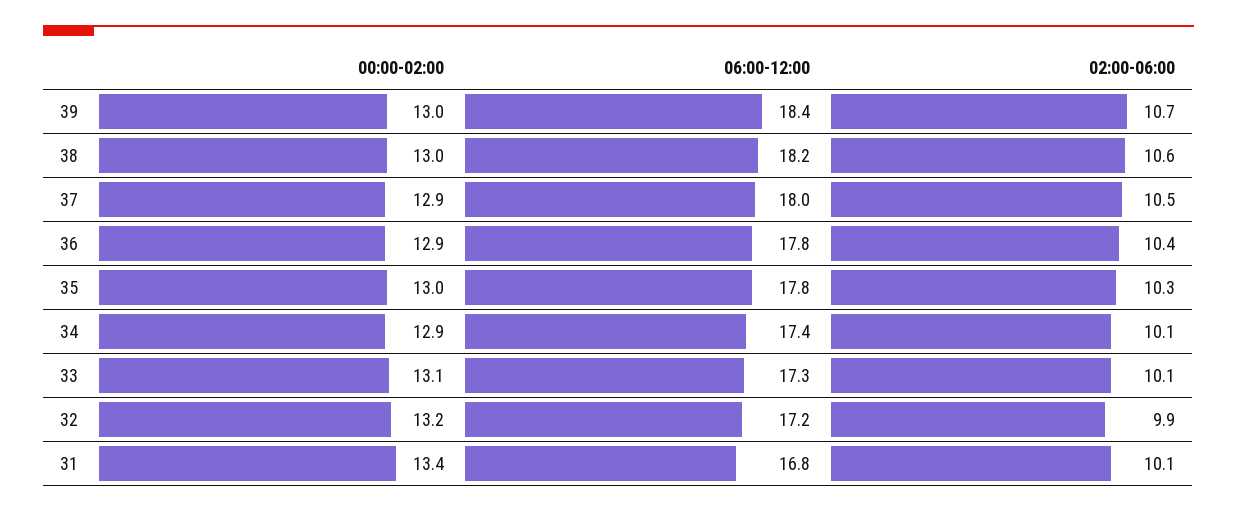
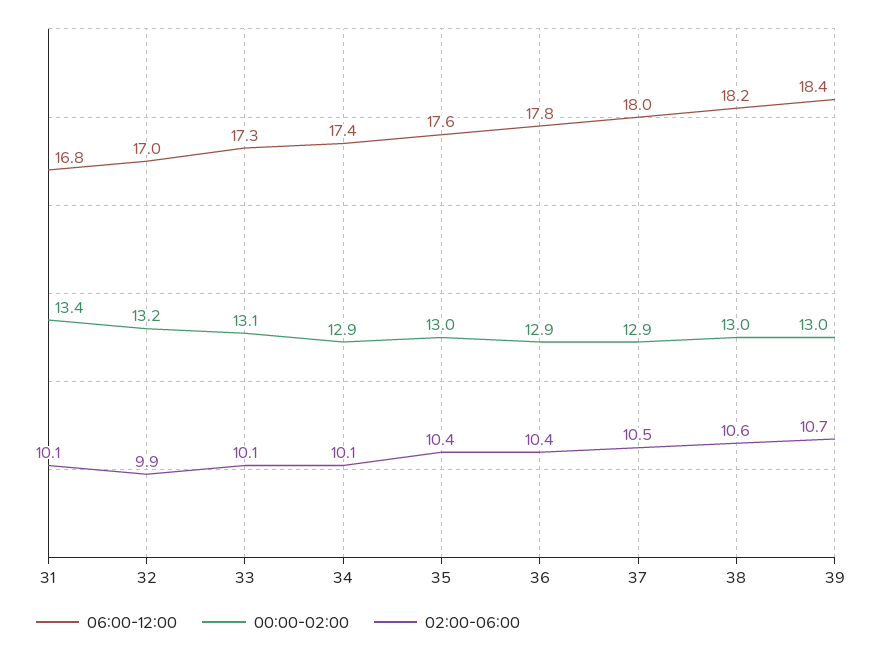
  {
    "00:00-02:00": {
      "39": 13,
      "38": 13,
      "37": 12.9,
      "36": 12.9,
      "35": 13,
      "34": 12.9,
      "33": 13.1,
      "32": 13.2,
      "31": 13.4
    },
    "06:00-12:00": {
      "39": 18.4,
      "38": 18.2,
      "37": 18,
      "36": 17.8,
-     "35": 17.8,
+     "35": 17.6,
      "34": 17.4,
      "33": 17.3,
-     "32": 17.2,
+     "32": 17,
      "31": 16.8
    },
    "02:00-06:00": {
      "39": 10.7,
      "38": 10.6,
      "37": 10.5,
      "36": 10.4,
-     "35": 10.3,
+     "35": 10.4,
      "34": 10.1,
      "33": 10.1,
      "32": 9.9,
      "31": 10.1
    }
  }

